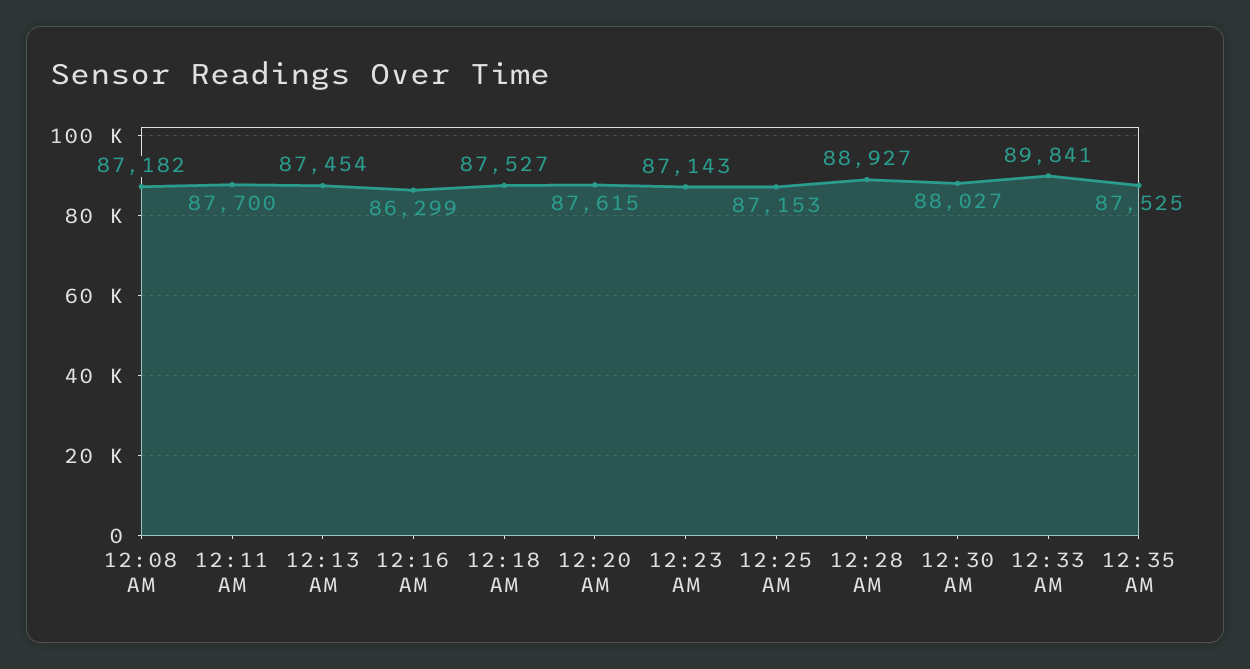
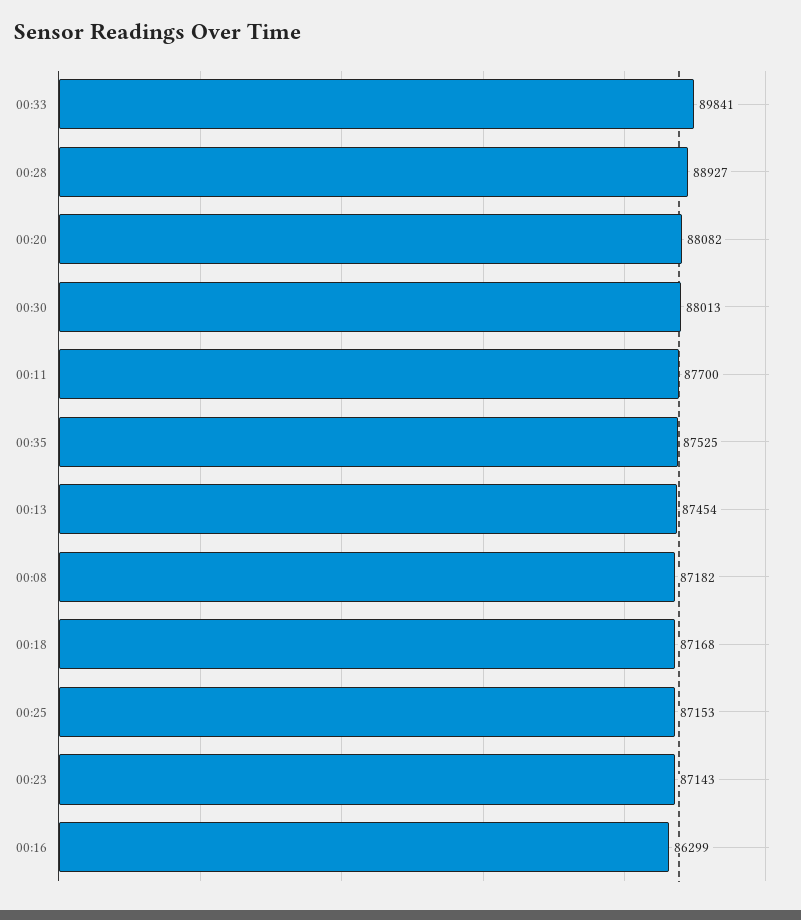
  {
    "12:08 AM": 87182,
    "12:11 AM": 87700,
    "12:13 AM": 87454,
    "12:16 AM": 86299,
-   "12:18 AM": 87527,
+   "12:18 AM": 87168,
-   "12:20 AM": 87615,
+   "12:20 AM": 88082,
    "12:23 AM": 87143,
    "12:25 AM": 87153,
    "12:28 AM": 88927,
-   "12:30 AM": 88027,
+   "12:30 AM": 88013,
    "12:33 AM": 89841,
    "12:35 AM": 87525
  }

